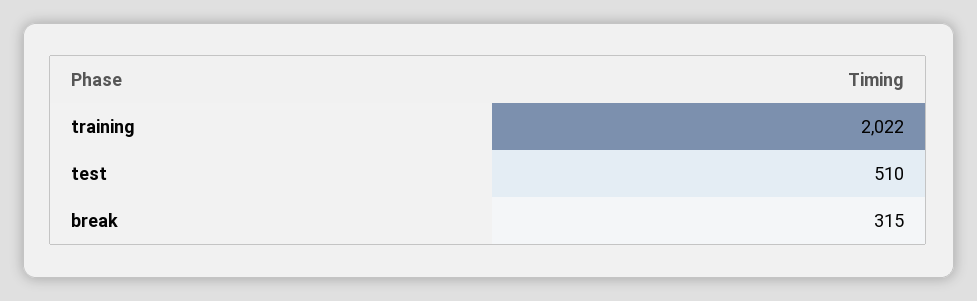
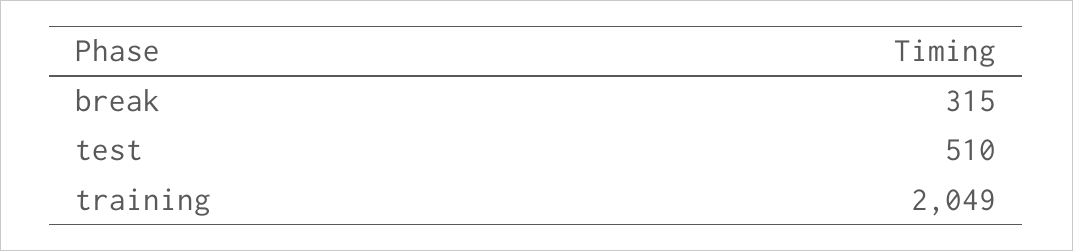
  {
-   "training": 2022,
+   "training": 2049,
    "test": 510,
    "break": 315
  }

